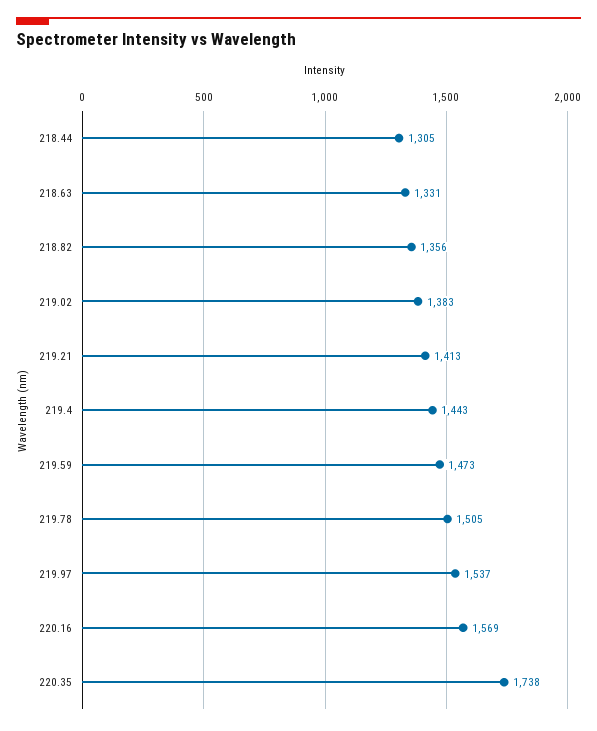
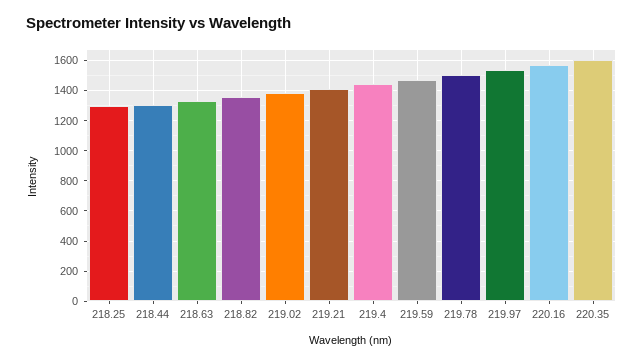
  {
    "218.44": 1305,
    "218.63": 1331,
    "218.82": 1356,
    "219.02": 1383,
    "219.21": 1413,
    "219.4": 1443,
    "219.59": 1473,
    "219.78": 1505,
    "219.97": 1537,
    "220.16": 1569,
-   "220.35": 1738
+   "220.35": 1600,
+   "218.25": 1300
  }

